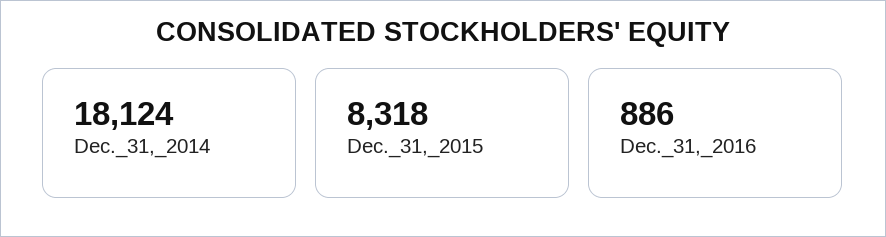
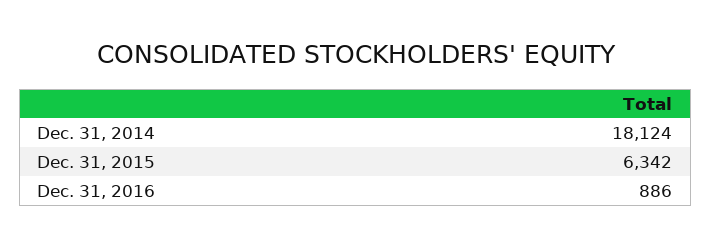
  {
    "Dec._31,_2014": 18124,
-   "Dec._31,_2015": 8318,
+   "Dec._31,_2015": 6342,
    "Dec._31,_2016": 886
  }

